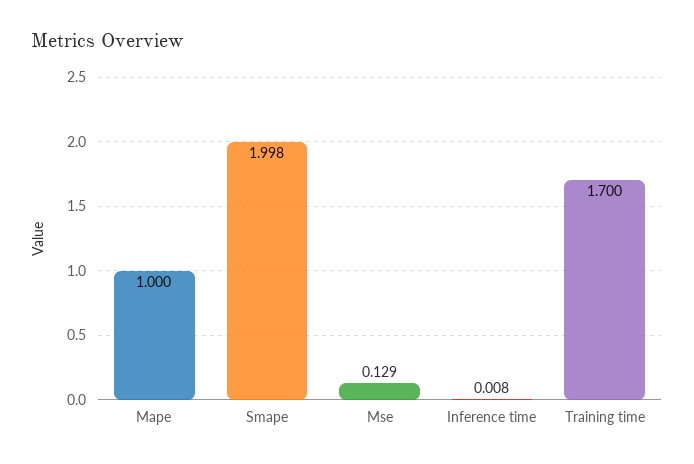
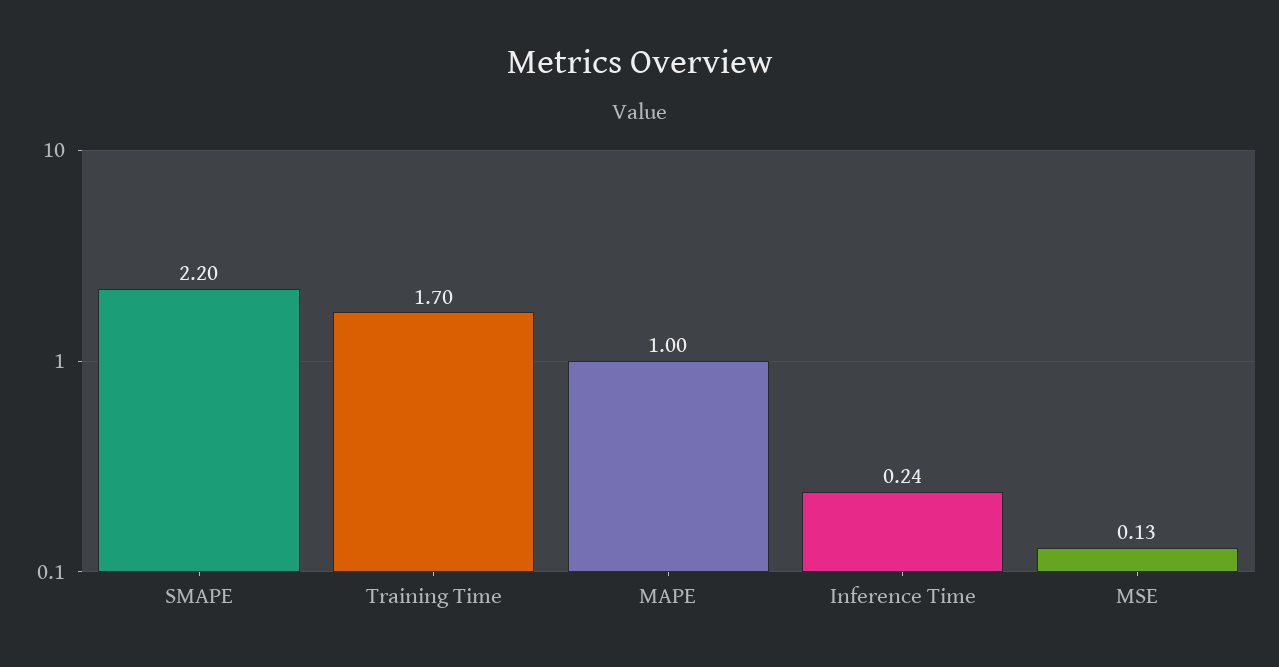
  {
    "Mape": 1,
-   "Smape": 1.998,
+   "Smape": 2.2,
    "Mse": 0.129,
-   "Inference time": 0.008,
+   "Inference time": 0.24,
    "Training time": 1.7
  }

